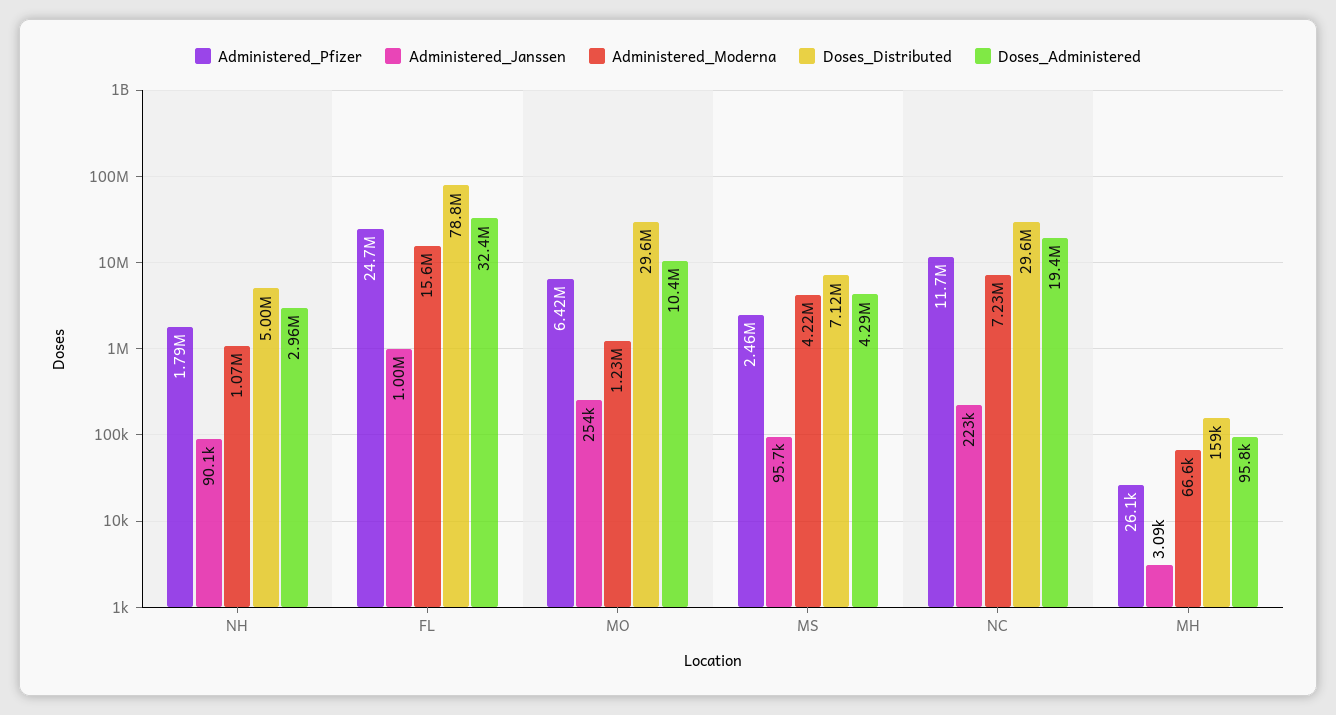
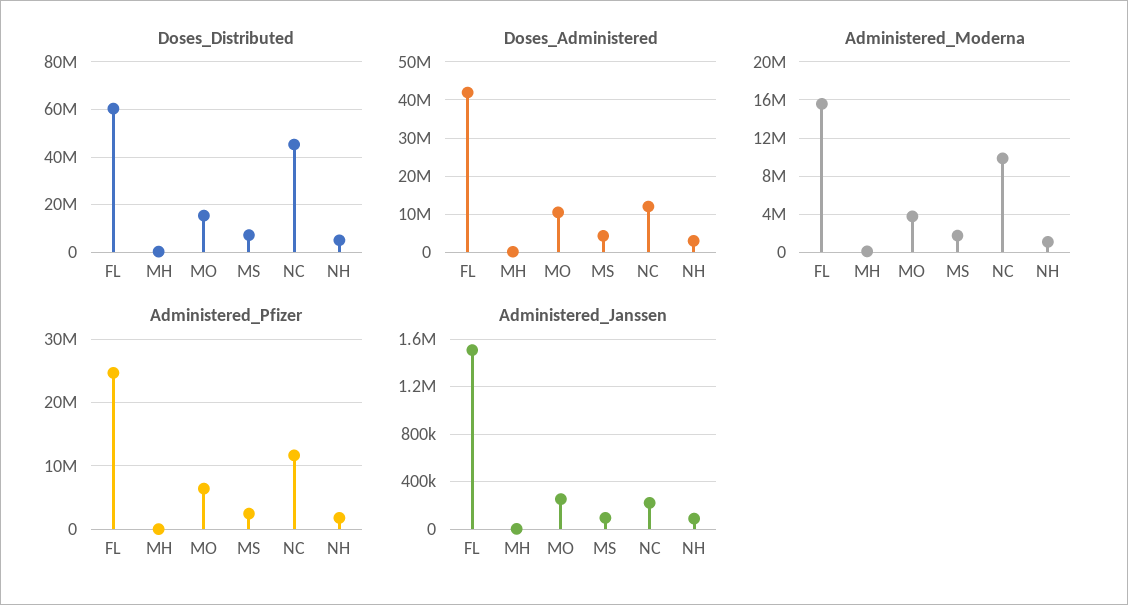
  {
    "Administered_Pfizer": {
      "NH": 1790000,
      "FL": 24700000,
      "MO": 6420000,
      "MS": 2460000,
      "NC": 11700000,
      "MH": 26100
    },
    "Administered_Janssen": {
      "NH": 90100,
-     "FL": 1000000,
+     "FL": 1500000,
      "MO": 254000,
      "MS": 95700,
      "NC": 223000,
      "MH": 3090
    },
    "Administered_Moderna": {
      "NH": 1070000,
      "FL": 15600000,
-     "MO": 1230000,
+     "MO": 4000000,
-     "MS": 4220000,
+     "MS": 2000000,
-     "NC": 7230000,
+     "NC": 10000000,
      "MH": 66600
    },
    "Doses_Distributed": {
      "NH": 5000000,
-     "FL": 78800000,
+     "FL": 60000000,
-     "MO": 29600000,
+     "MO": 15000000,
      "MS": 7120000,
-     "NC": 29600000,
+     "NC": 45000000,
      "MH": 159000
    },
    "Doses_Administered": {
      "NH": 2960000,
-     "FL": 32400000,
+     "FL": 42000000,
      "MO": 10400000,
      "MS": 4290000,
-     "NC": 19400000,
+     "NC": 12000000,
      "MH": 95800
    }
  }

